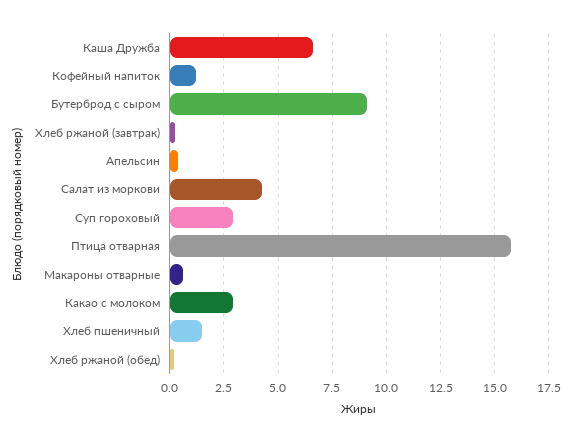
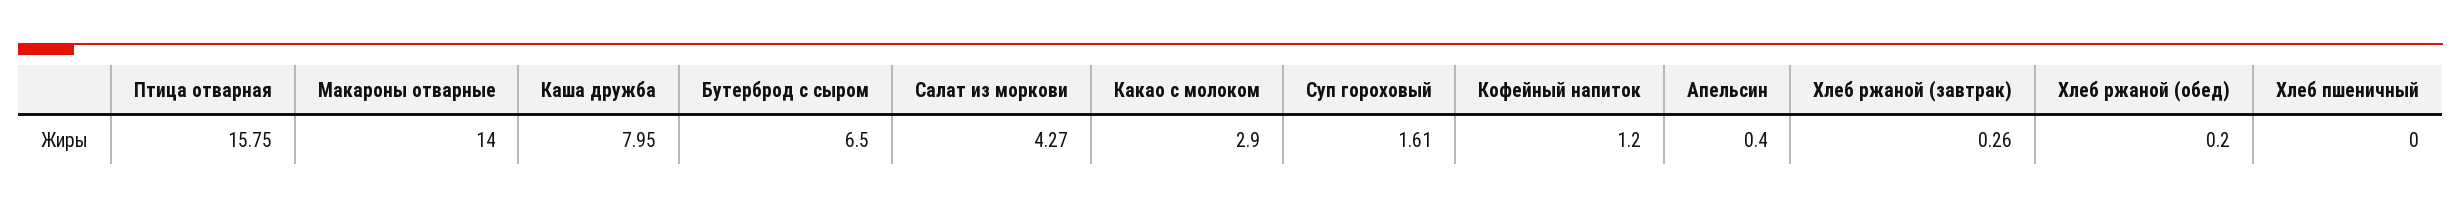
  {
-   "Каша Дружба": 6.5,
+   "Каша Дружба": 7.95,
    "Кофейный напиток": 1.2,
-   "Бутерброд с сыром": 9,
+   "Бутерброд с сыром": 6.5,
    "Хлеб ржаной (завтрак)": 0.26,
    "Апельсин": 0.4,
    "Салат из моркови": 4.27,
-   "Суп гороховый": 3,
+   "Суп гороховый": 1.61,
    "Птица отварная": 15.75,
-   "Макароны отварные": 0.5,
+   "Макароны отварные": 14,
    "Какао с молоком": 2.9,
-   "Хлеб пшеничный": 1.5,
+   "Хлеб пшеничный": 0,
    "Хлеб ржаной (обед)": 0.2
  }

